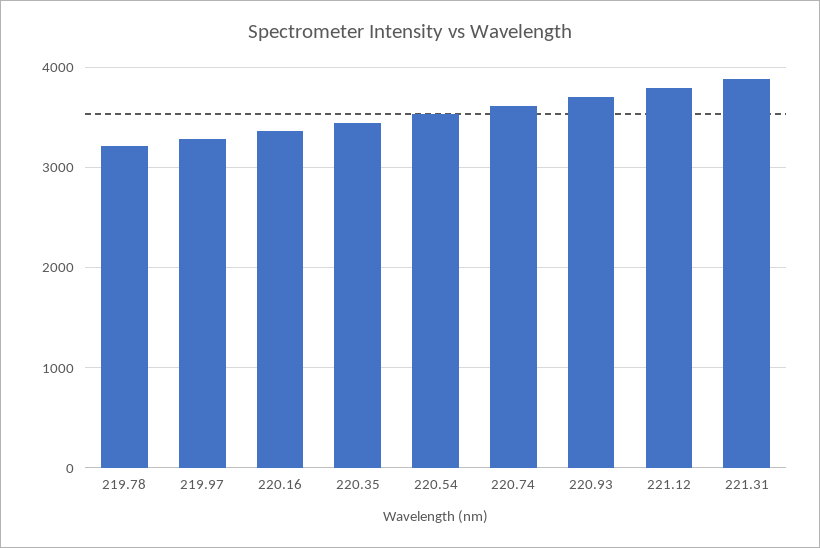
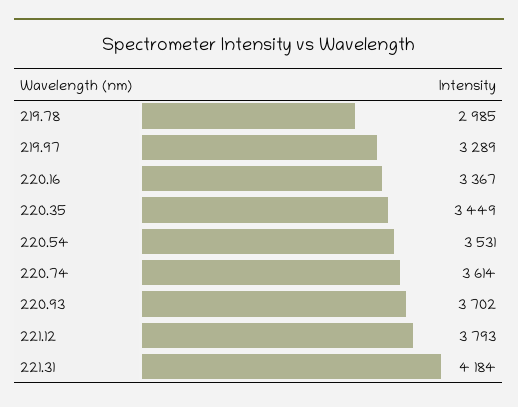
  {
-   "219.78": 3200,
+   "219.78": 2985,
    "219.97": 3289,
    "220.16": 3367,
    "220.35": 3449,
    "220.54": 3531,
    "220.74": 3614,
    "220.93": 3702,
    "221.12": 3793,
-   "221.31": 3900
+   "221.31": 4184
  }

